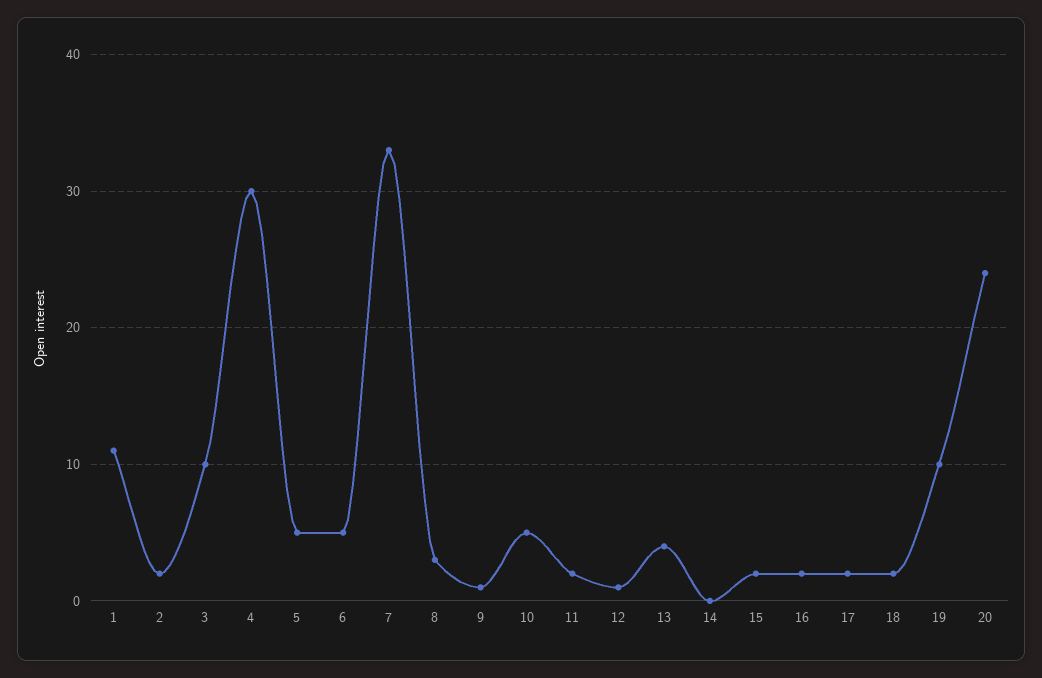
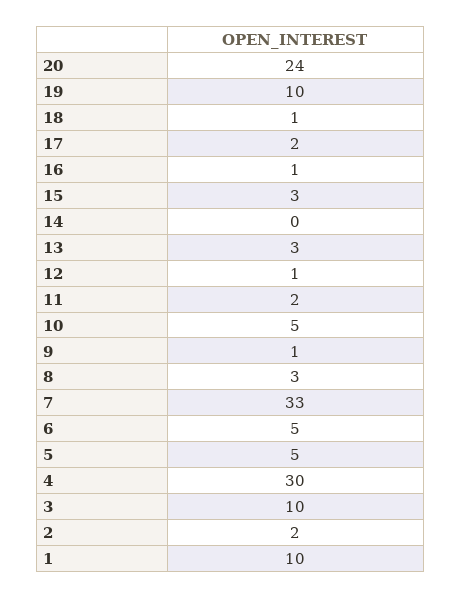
  {
-   "1": 11,
+   "1": 10,
    "2": 2,
    "3": 10,
    "4": 30,
    "5": 5,
    "6": 5,
    "7": 33,
    "8": 3,
    "9": 1,
    "10": 5,
    "11": 2,
    "12": 1,
-   "13": 4,
+   "13": 3,
    "14": 0,
-   "15": 2,
+   "15": 3,
-   "16": 2,
+   "16": 1,
    "17": 2,
-   "18": 2,
+   "18": 1,
    "19": 10,
    "20": 24
  }

